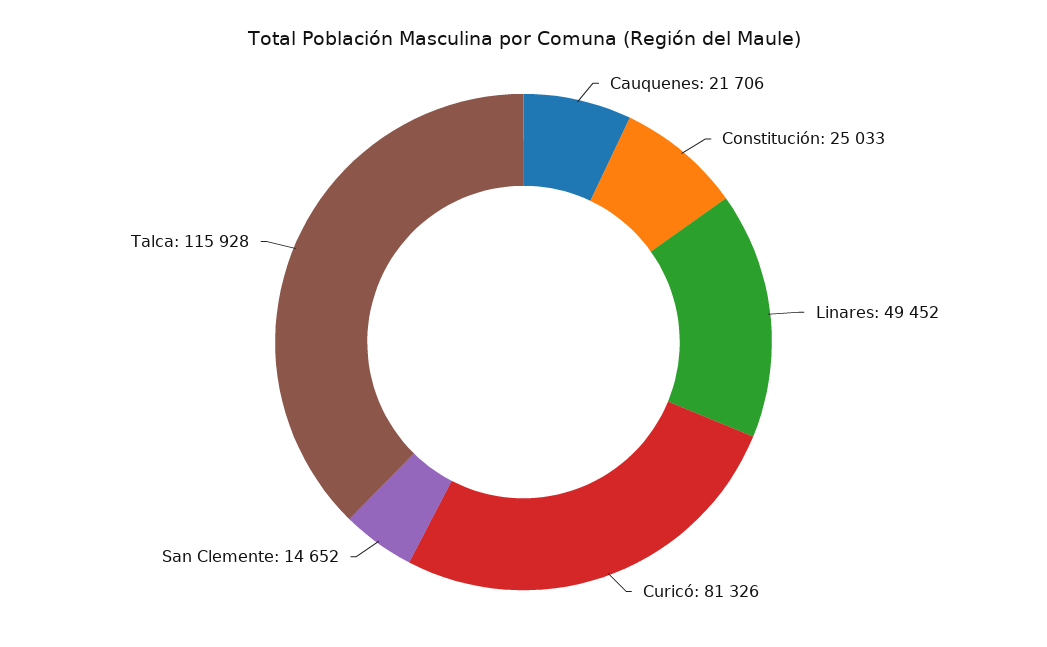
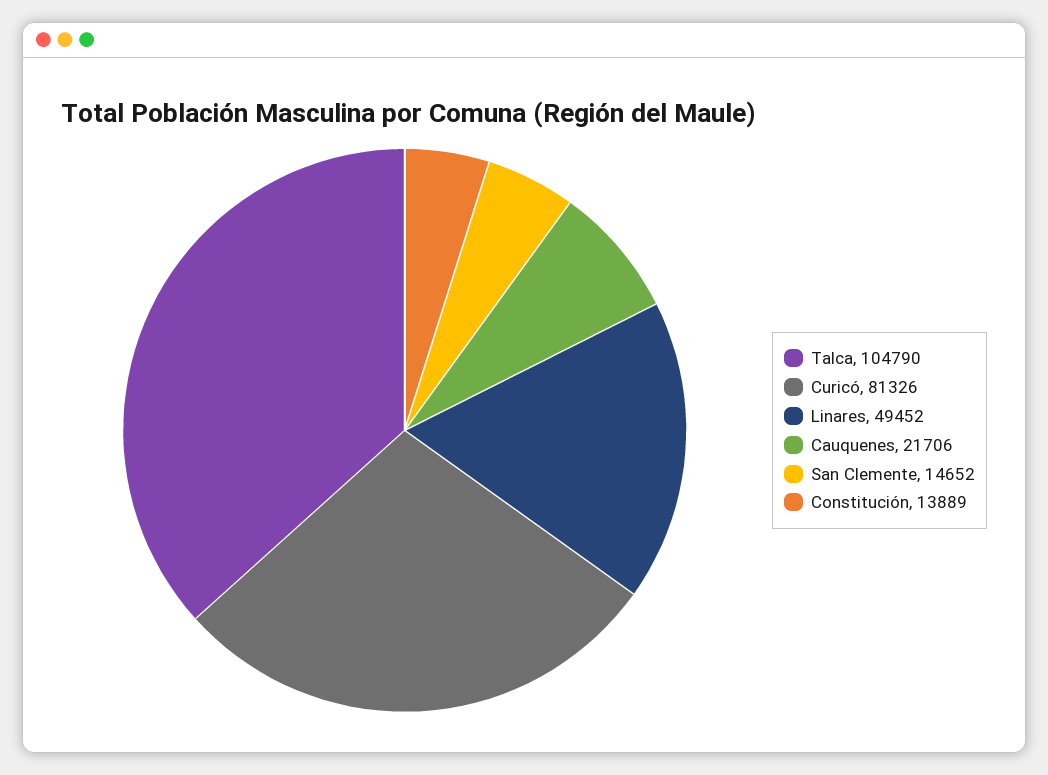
  {
    "Cauquenes": 21706,
-   "Constitución": 25033,
+   "Constitución": 13889,
    "Linares": 49452,
    "Curicó": 81326,
    "San Clemente": 14652,
-   "Talca": 115928
+   "Talca": 104790
  }

